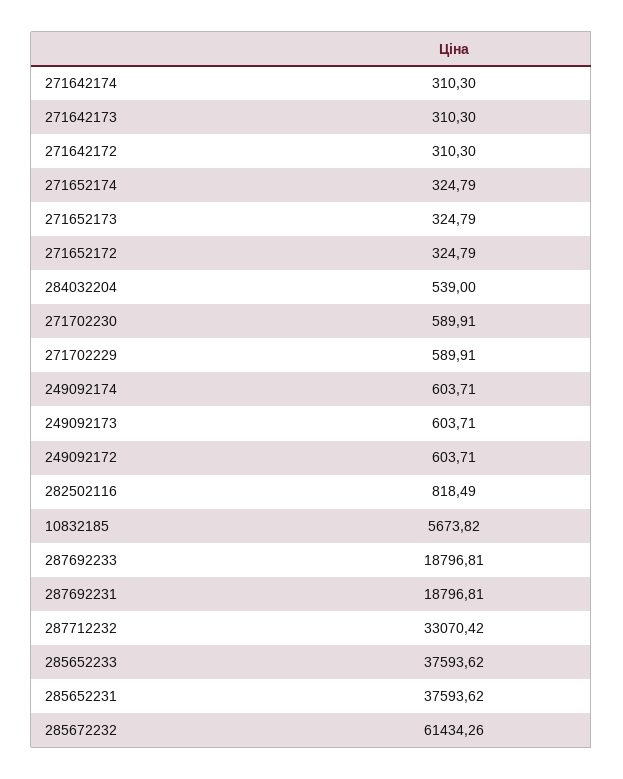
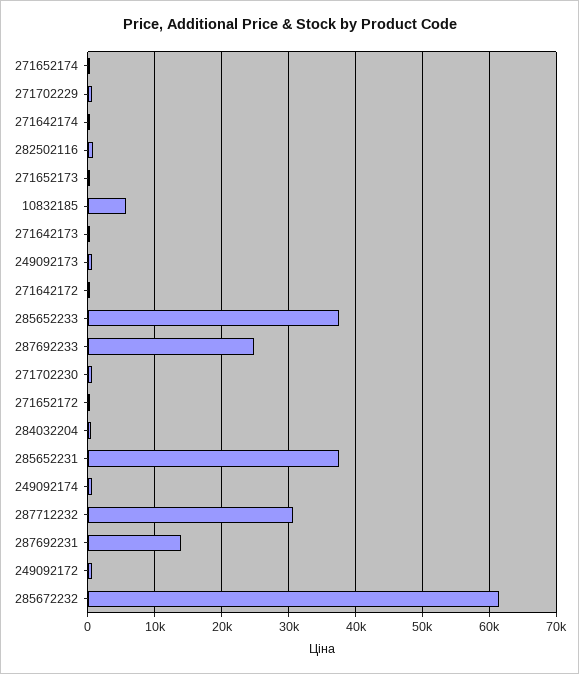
  {
    "271642174": 310.3,
    "271642173": 310.3,
    "271642172": 310.3,
    "271652174": 324.79,
    "271652173": 324.79,
    "271652172": 324.79,
    "284032204": 539,
    "271702230": 589.91,
    "271702229": 589.91,
    "249092174": 603.71,
    "249092173": 603.71,
    "249092172": 603.71,
    "282502116": 818.49,
    "10832185": 5673.82,
-   "287692233": 18796.81,
+   "287692233": 25000,
-   "287692231": 18796.81,
+   "287692231": 14000,
-   "287712232": 33070.42,
+   "287712232": 31000,
    "285652233": 37593.62,
    "285652231": 37593.62,
    "285672232": 61434.26
  }

